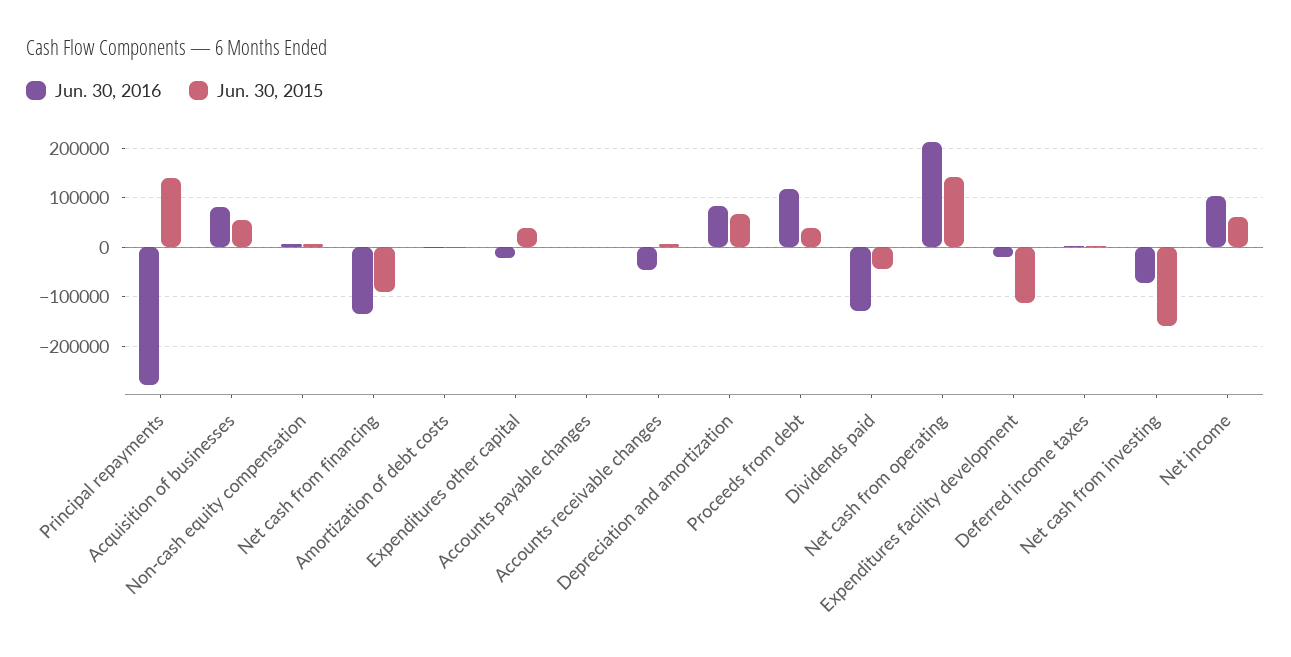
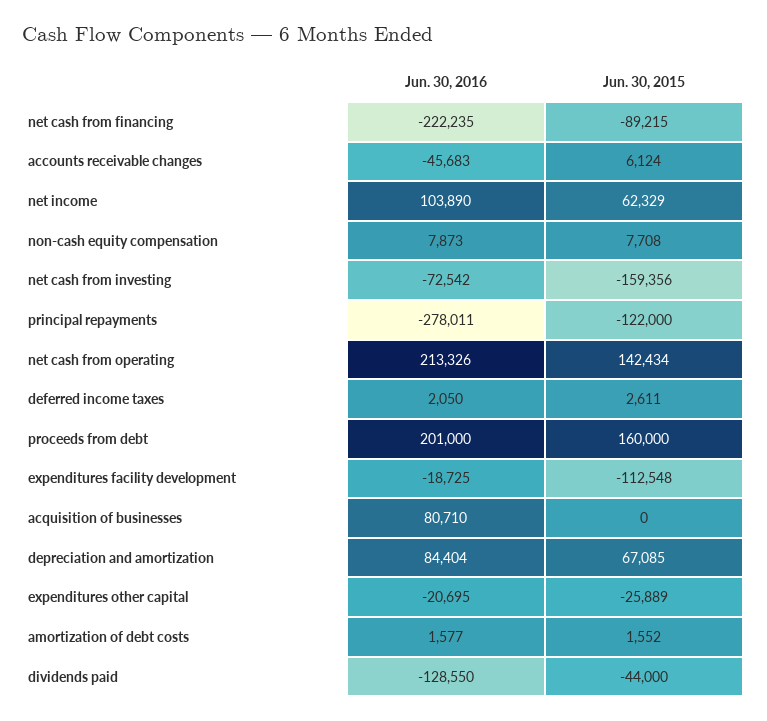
  {
    "Jun. 30, 2016": {
      "Principal repayments": -278011,
      "Acquisition of businesses": 80710,
      "Non-cash equity compensation": 7873,
-     "Net cash from financing": -140000,
+     "Net cash from financing": -222235,
      "Amortization of debt costs": 1577,
      "Expenditures other capital": -20695,
-     "Accounts payable changes": 0,
      "Accounts receivable changes": -45683,
      "Depreciation and amortization": 84404,
-     "Proceeds from debt": 120000,
+     "Proceeds from debt": 201000,
      "Dividends paid": -128550,
      "Net cash from operating": 213326,
      "Expenditures facility development": -18725,
      "Deferred income taxes": 2050,
      "Net cash from investing": -72542,
      "Net income": 103890
    },
    "Jun. 30, 2015": {
-     "Principal repayments": 140000,
+     "Principal repayments": -122000,
-     "Acquisition of businesses": 60000,
+     "Acquisition of businesses": 0,
      "Non-cash equity compensation": 7708,
      "Net cash from financing": -89215,
      "Amortization of debt costs": 1552,
-     "Expenditures other capital": 40000,
+     "Expenditures other capital": -25889,
-     "Accounts payable changes": 0,
      "Accounts receivable changes": 6124,
      "Depreciation and amortization": 67085,
-     "Proceeds from debt": 40000,
+     "Proceeds from debt": 160000,
      "Dividends paid": -44000,
      "Net cash from operating": 142434,
      "Expenditures facility development": -112548,
      "Deferred income taxes": 2611,
      "Net cash from investing": -159356,
      "Net income": 62329
    }
  }

